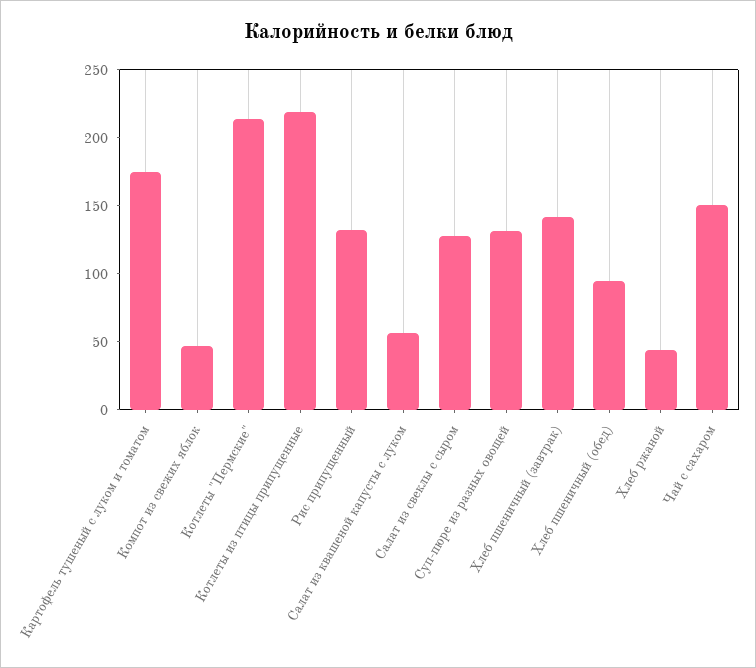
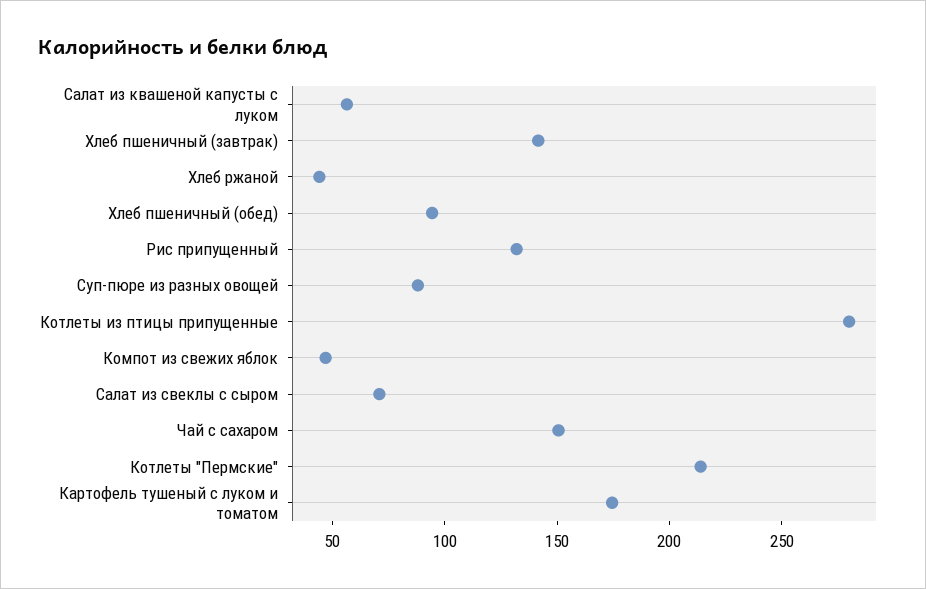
  {
    "Картофель тушеный с луком и томатом": 170,
    "Компот из свежих яблок": 50,
    "Котлеты \"Пермские\"": 210,
-   "Котлеты из птицы припущенные": 220,
+   "Котлеты из птицы припущенные": 280,
    "Рис припущенный": 130,
    "Салат из квашеной капусты с луком": 60,
-   "Салат из свеклы с сыром": 130,
+   "Салат из свеклы с сыром": 70,
-   "Суп-пюре из разных овощей": 130,
+   "Суп-пюре из разных овощей": 90,
    "Хлеб пшеничный (завтрак)": 140,
    "Хлеб пшеничный (обед)": 90,
    "Хлеб ржаной": 40,
    "Чай с сахаром": 150
  }

